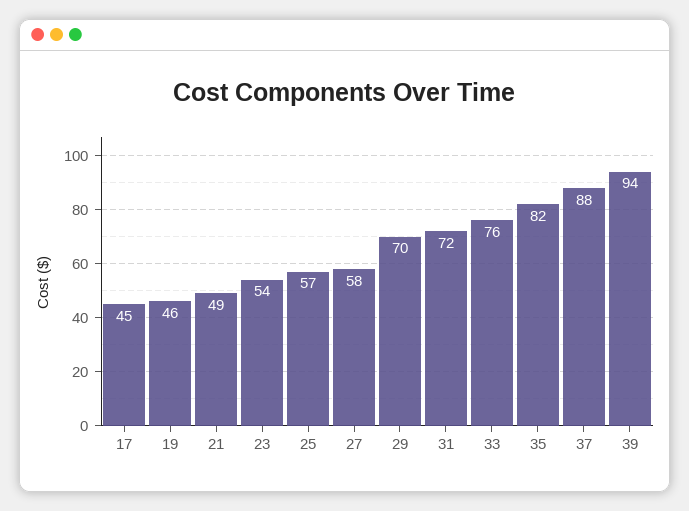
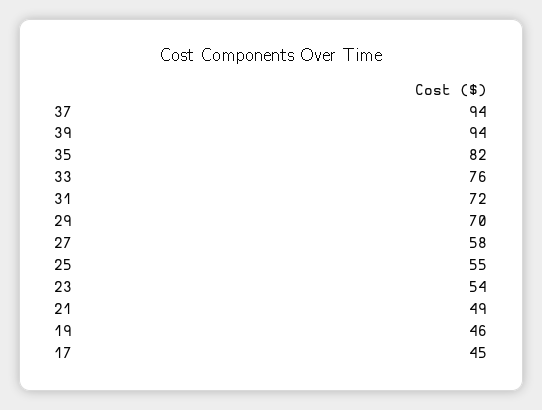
  {
    "17": 45,
    "19": 46,
    "21": 49,
    "23": 54,
-   "25": 57,
+   "25": 55,
    "27": 58,
    "29": 70,
    "31": 72,
    "33": 76,
    "35": 82,
-   "37": 88,
+   "37": 94,
    "39": 94
  }

